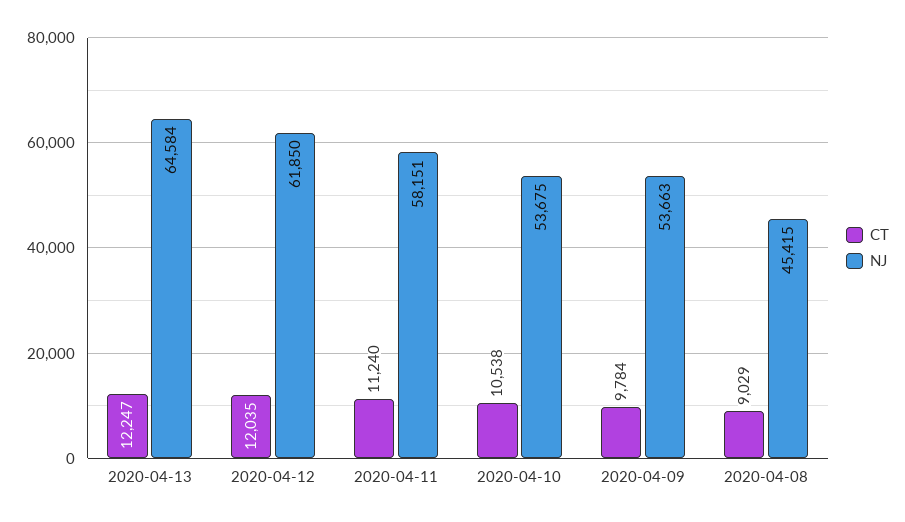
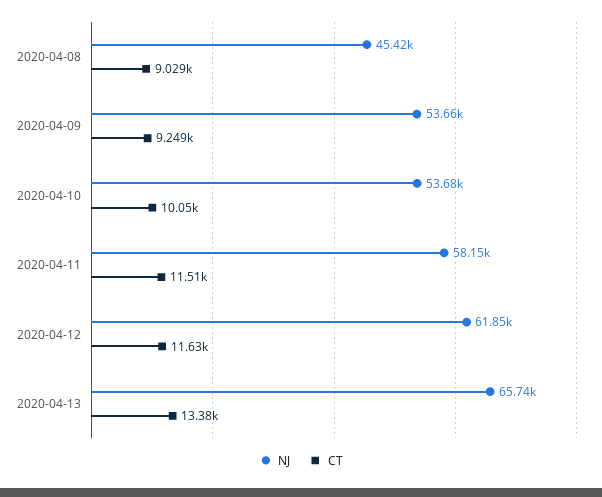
  {
    "CT": {
-     "2020-04-13": 12247,
+     "2020-04-13": 13380,
-     "2020-04-12": 12035,
+     "2020-04-12": 11630,
-     "2020-04-11": 11240,
+     "2020-04-11": 11510,
-     "2020-04-10": 10538,
+     "2020-04-10": 10050,
-     "2020-04-09": 9784,
+     "2020-04-09": 9249,
      "2020-04-08": 9029
    },
    "NJ": {
-     "2020-04-13": 64584,
+     "2020-04-13": 65740,
      "2020-04-12": 61850,
      "2020-04-11": 58151,
      "2020-04-10": 53675,
      "2020-04-09": 53663,
      "2020-04-08": 45415
    }
  }

